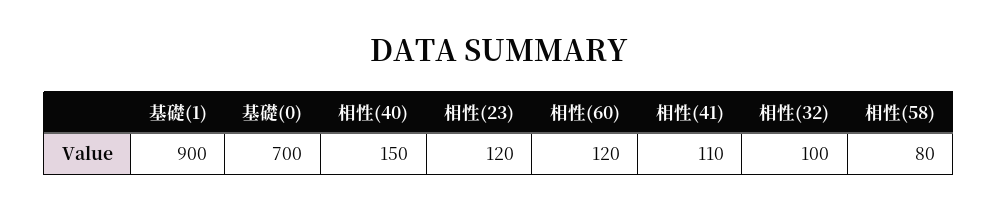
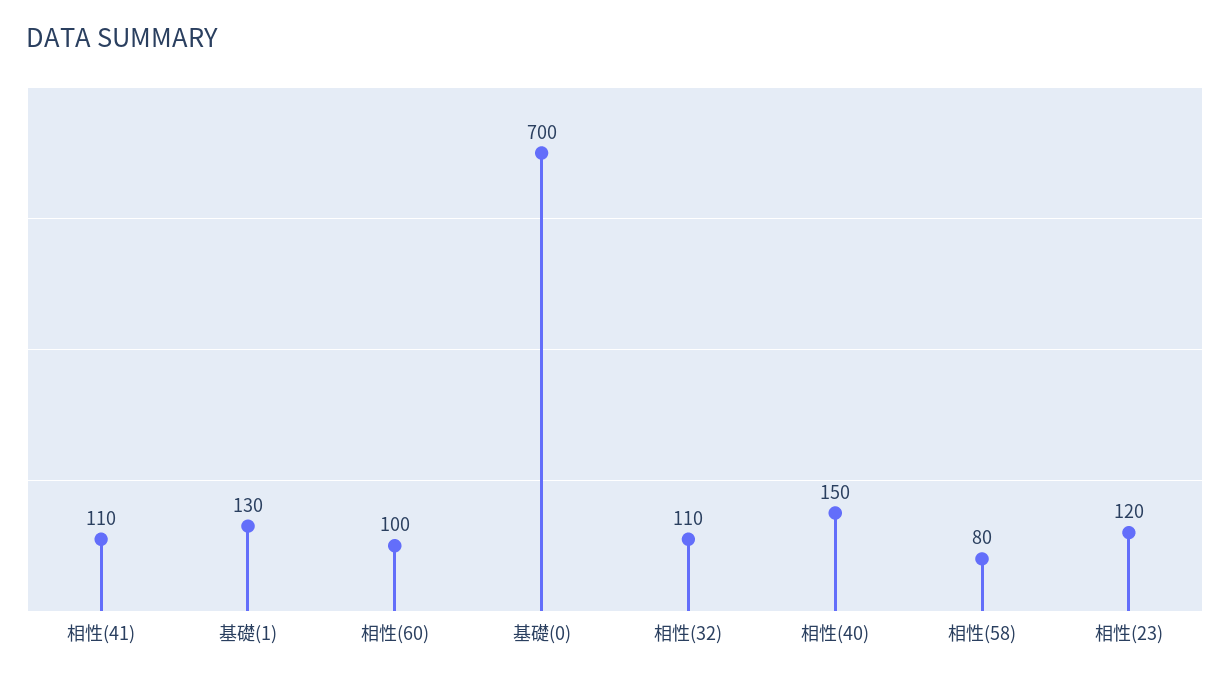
  {
-   "基礎(1)": 900,
+   "基礎(1)": 130,
    "基礎(0)": 700,
    "相性(40)": 150,
    "相性(23)": 120,
-   "相性(60)": 120,
+   "相性(60)": 100,
    "相性(41)": 110,
-   "相性(32)": 100,
+   "相性(32)": 110,
    "相性(58)": 80
  }

